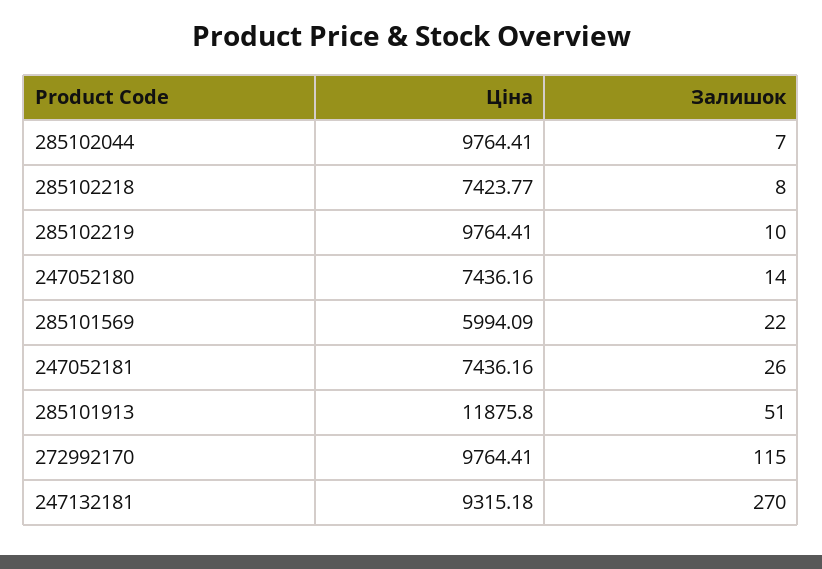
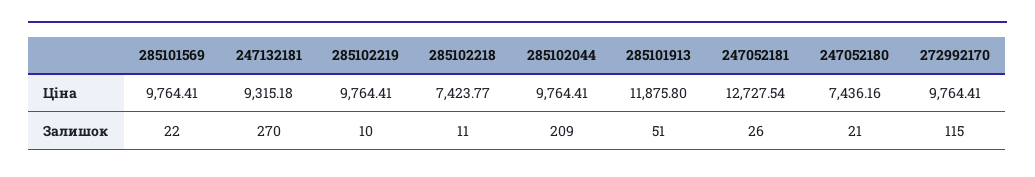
  {
    "Ціна": {
      "285102044": 9764.41,
      "285102218": 7423.77,
      "285102219": 9764.41,
      "247052180": 7436.16,
-     "285101569": 5994.09,
+     "285101569": 9764.41,
-     "247052181": 7436.16,
+     "247052181": 12727.54,
      "285101913": 11875.8,
      "272992170": 9764.41,
      "247132181": 9315.18
    },
    "Залишок": {
-     "285102044": 7,
+     "285102044": 209,
-     "285102218": 8,
+     "285102218": 11,
      "285102219": 10,
-     "247052180": 14,
+     "247052180": 21,
      "285101569": 22,
      "247052181": 26,
      "285101913": 51,
      "272992170": 115,
      "247132181": 270
    }
  }

